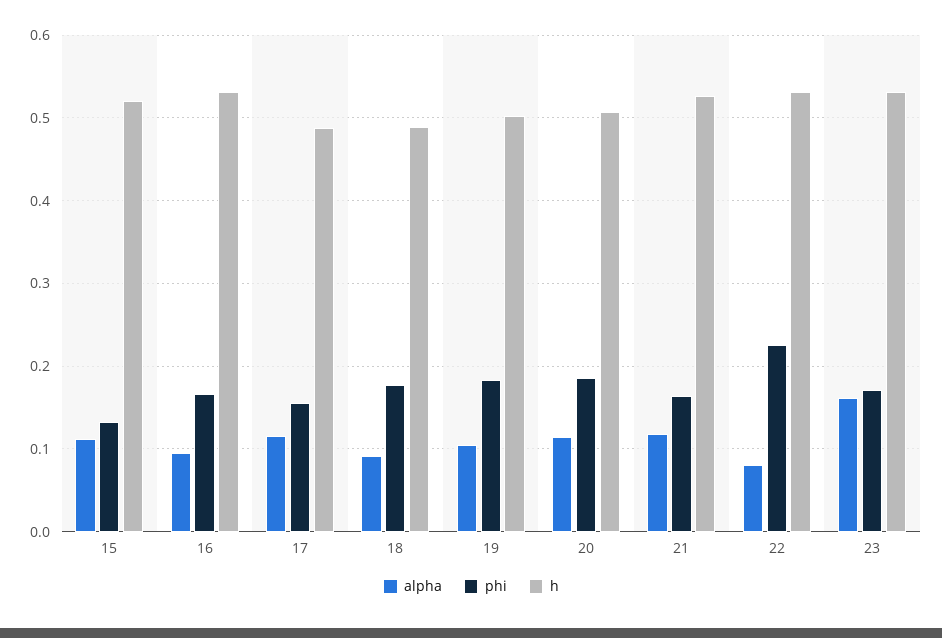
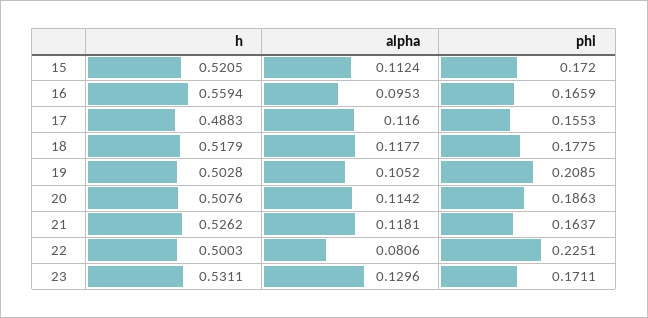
  {
    "alpha": {
      "15": 0.1124,
      "16": 0.0953,
      "17": 0.116,
-     "18": 0.09,
+     "18": 0.1177,
      "19": 0.1052,
      "20": 0.1142,
      "21": 0.1181,
      "22": 0.0806,
-     "23": 0.16
+     "23": 0.1296
    },
    "phi": {
-     "15": 0.13,
+     "15": 0.172,
      "16": 0.1659,
      "17": 0.1553,
      "18": 0.1775,
-     "19": 0.18,
+     "19": 0.2085,
      "20": 0.1863,
      "21": 0.1637,
      "22": 0.2251,
      "23": 0.1711
    },
    "h": {
      "15": 0.5205,
-     "16": 0.53,
+     "16": 0.5594,
      "17": 0.4883,
-     "18": 0.49,
+     "18": 0.5179,
      "19": 0.5028,
      "20": 0.5076,
      "21": 0.5262,
-     "22": 0.53,
+     "22": 0.5003,
      "23": 0.5311
    }
  }

